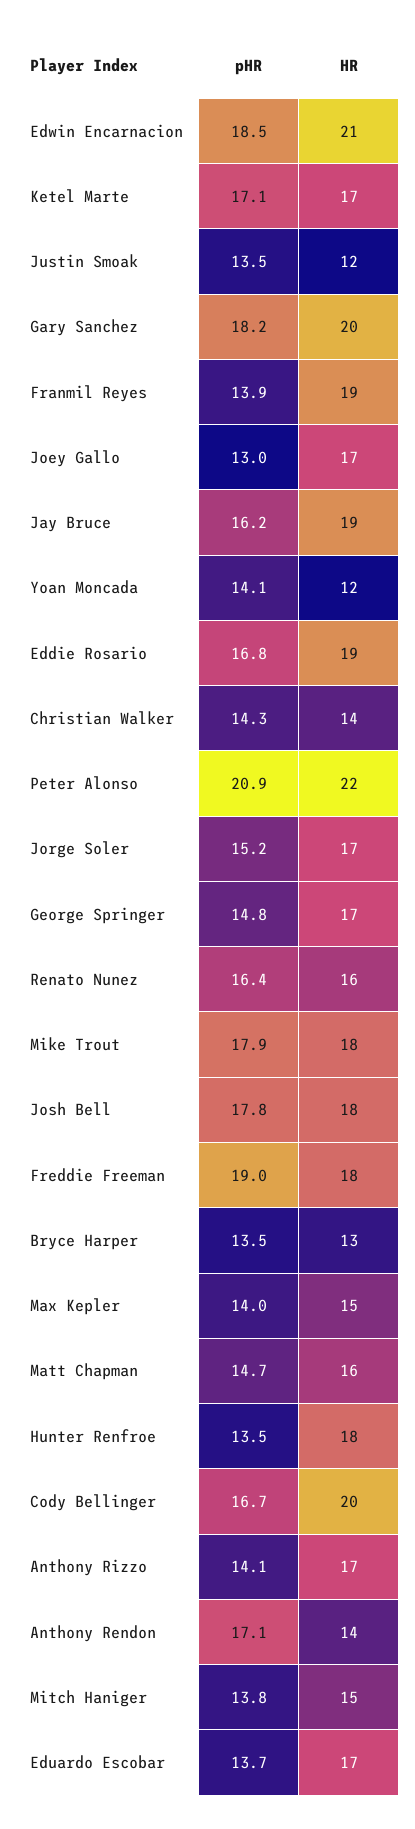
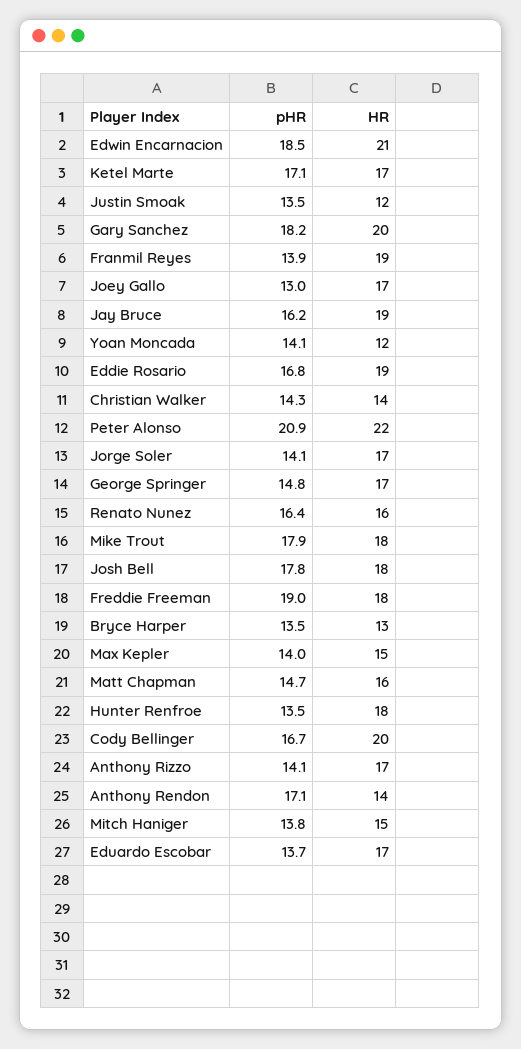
  {
    "pHR": {
      "Edwin Encarnacion": 18.5,
      "Ketel Marte": 17.1,
      "Justin Smoak": 13.5,
      "Gary Sanchez": 18.2,
      "Franmil Reyes": 13.9,
      "Joey Gallo": 13,
      "Jay Bruce": 16.2,
      "Yoan Moncada": 14.1,
      "Eddie Rosario": 16.8,
      "Christian Walker": 14.3,
      "Peter Alonso": 20.9,
-     "Jorge Soler": 15.2,
+     "Jorge Soler": 14.1,
      "George Springer": 14.8,
      "Renato Nunez": 16.4,
      "Mike Trout": 17.9,
      "Josh Bell": 17.8,
      "Freddie Freeman": 19,
      "Bryce Harper": 13.5,
      "Max Kepler": 14,
      "Matt Chapman": 14.7,
      "Hunter Renfroe": 13.5,
      "Cody Bellinger": 16.7,
      "Anthony Rizzo": 14.1,
      "Anthony Rendon": 17.1,
      "Mitch Haniger": 13.8,
      "Eduardo Escobar": 13.7
    },
    "HR": {
      "Edwin Encarnacion": 21,
      "Ketel Marte": 17,
      "Justin Smoak": 12,
      "Gary Sanchez": 20,
      "Franmil Reyes": 19,
      "Joey Gallo": 17,
      "Jay Bruce": 19,
      "Yoan Moncada": 12,
      "Eddie Rosario": 19,
      "Christian Walker": 14,
      "Peter Alonso": 22,
      "Jorge Soler": 17,
      "George Springer": 17,
      "Renato Nunez": 16,
      "Mike Trout": 18,
      "Josh Bell": 18,
      "Freddie Freeman": 18,
      "Bryce Harper": 13,
      "Max Kepler": 15,
      "Matt Chapman": 16,
      "Hunter Renfroe": 18,
      "Cody Bellinger": 20,
      "Anthony Rizzo": 17,
      "Anthony Rendon": 14,
      "Mitch Haniger": 15,
      "Eduardo Escobar": 17
    }
  }

